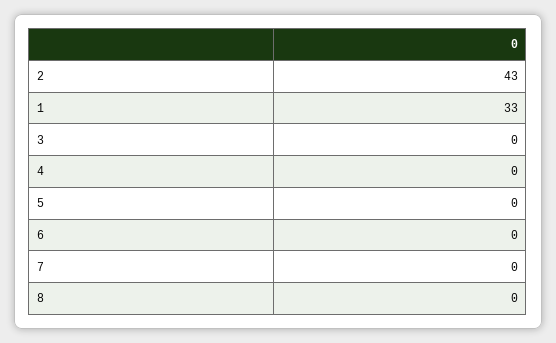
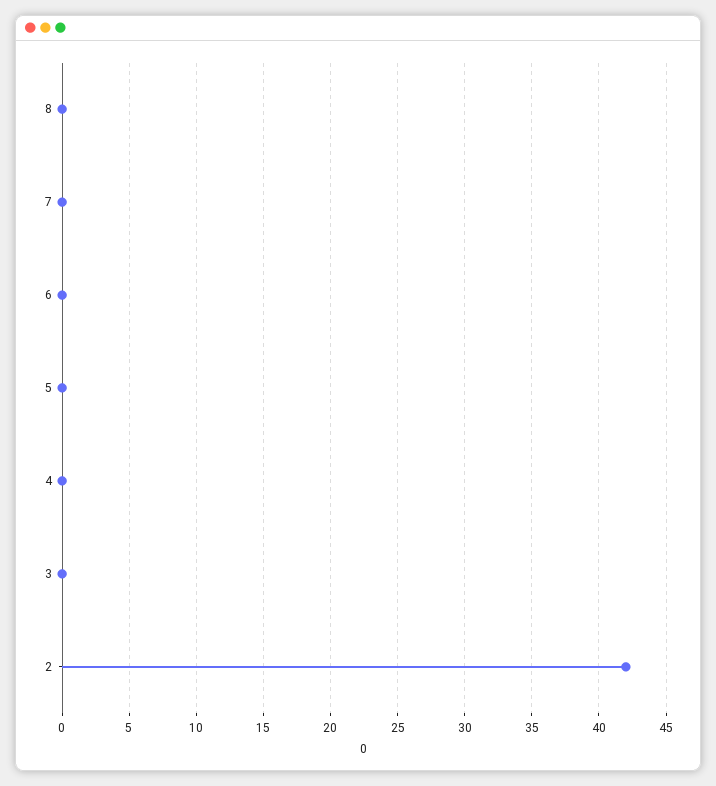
  {
-   "2": 43,
+   "2": 42,
-   "1": 33,
    "3": 0,
    "4": 0,
    "5": 0,
    "6": 0,
    "7": 0,
    "8": 0
  }

